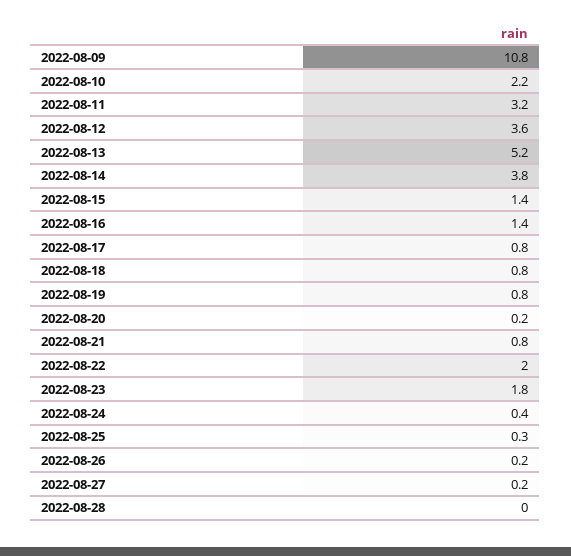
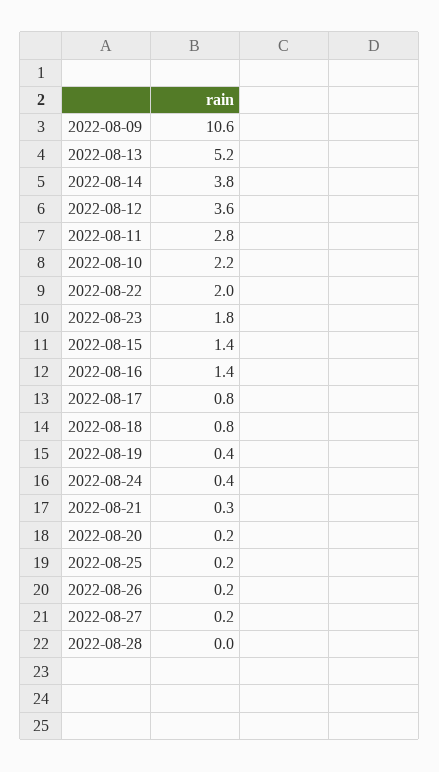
  {
-   "2022-08-09": 10.8,
+   "2022-08-09": 10.6,
    "2022-08-10": 2.2,
-   "2022-08-11": 3.2,
+   "2022-08-11": 2.8,
    "2022-08-12": 3.6,
    "2022-08-13": 5.2,
    "2022-08-14": 3.8,
    "2022-08-15": 1.4,
    "2022-08-16": 1.4,
    "2022-08-17": 0.8,
    "2022-08-18": 0.8,
-   "2022-08-19": 0.8,
+   "2022-08-19": 0.4,
    "2022-08-20": 0.2,
-   "2022-08-21": 0.8,
+   "2022-08-21": 0.3,
    "2022-08-22": 2,
    "2022-08-23": 1.8,
    "2022-08-24": 0.4,
-   "2022-08-25": 0.3,
+   "2022-08-25": 0.2,
    "2022-08-26": 0.2,
    "2022-08-27": 0.2,
    "2022-08-28": 0
  }

